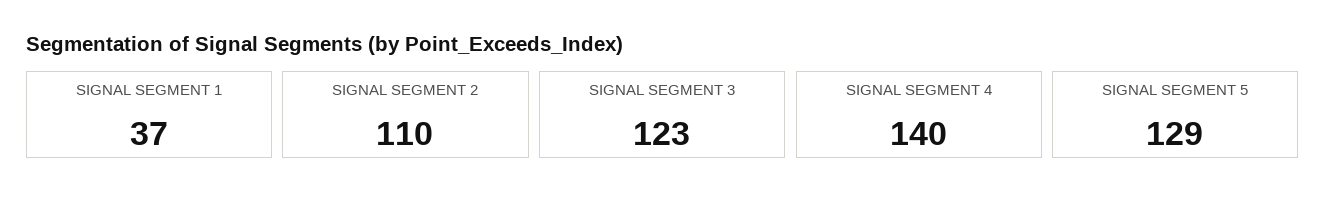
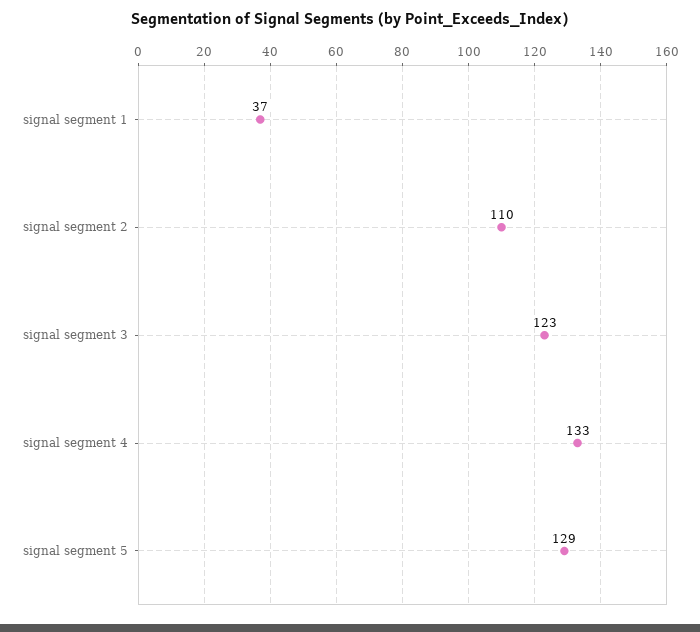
  {
    "SIGNAL SEGMENT 1": 37,
    "SIGNAL SEGMENT 2": 110,
    "SIGNAL SEGMENT 3": 123,
-   "SIGNAL SEGMENT 4": 140,
+   "SIGNAL SEGMENT 4": 133,
    "SIGNAL SEGMENT 5": 129
  }

